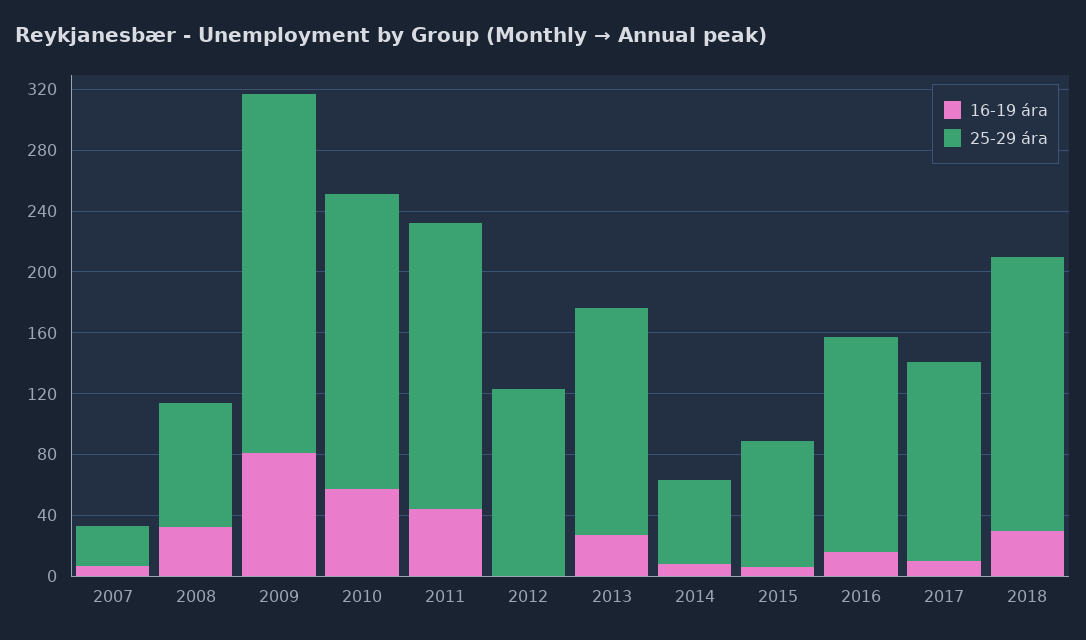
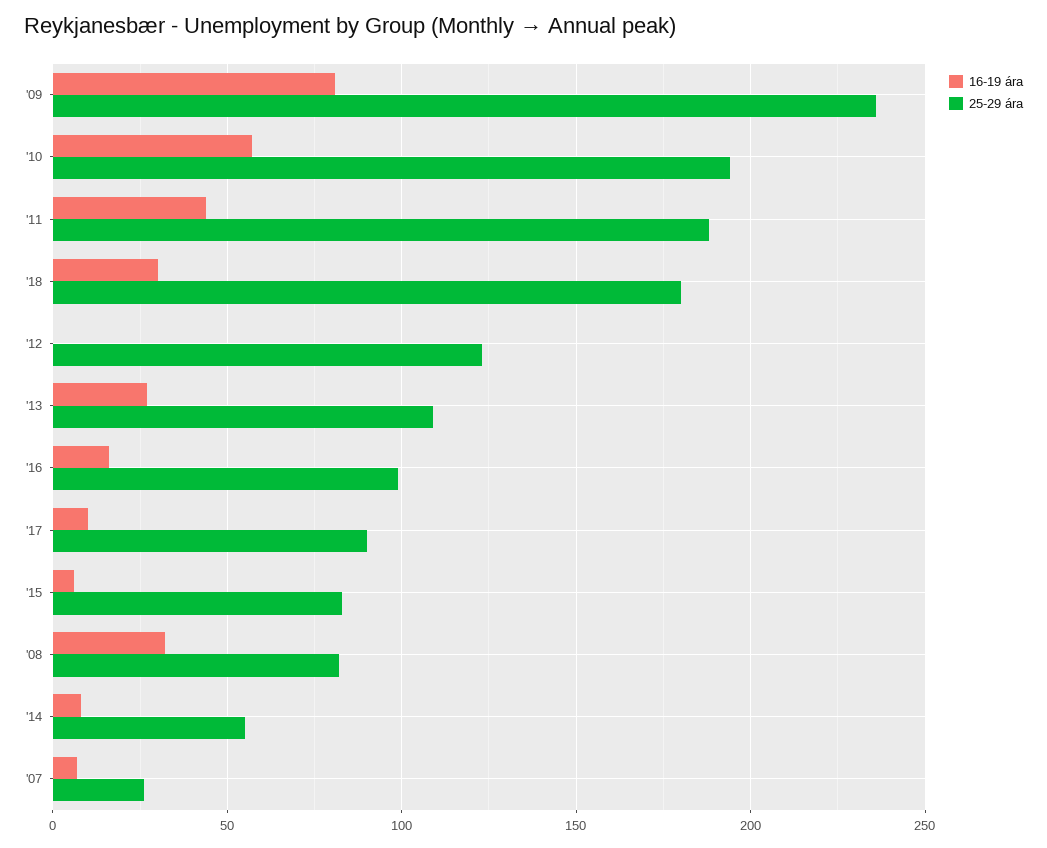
  {
    "16-19 ára": {
      "2007": 5,
      "2008": 30,
      "2009": 80,
      "2010": 55,
      "2011": 45,
      "2012": 0,
      "2013": 25,
      "2014": 10,
      "2015": 5,
      "2016": 15,
      "2017": 10,
      "2018": 30
    },
    "25-29 ára": {
      "2007": 25,
      "2008": 80,
      "2009": 235,
      "2010": 195,
      "2011": 190,
      "2012": 125,
-     "2013": 150,
+     "2013": 110,
      "2014": 55,
      "2015": 85,
-     "2016": 140,
+     "2016": 100,
-     "2017": 130,
+     "2017": 90,
      "2018": 180
    }
  }

